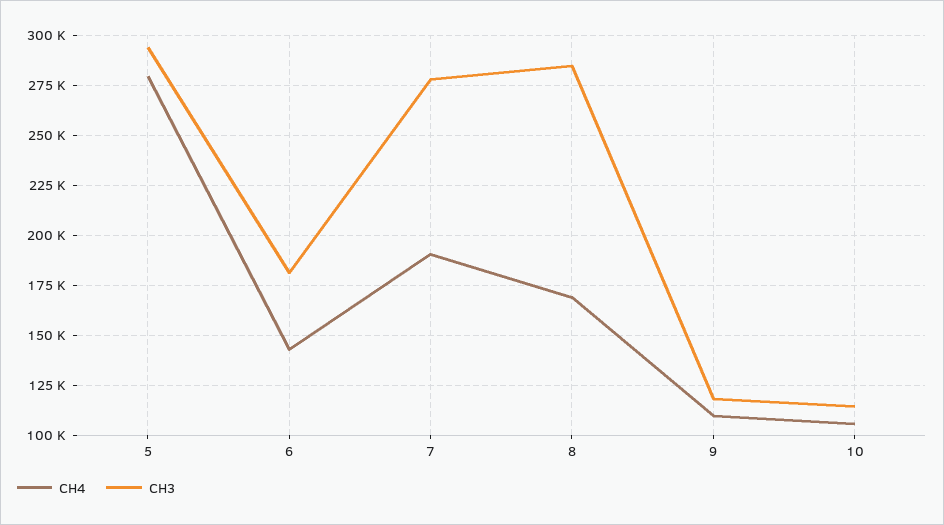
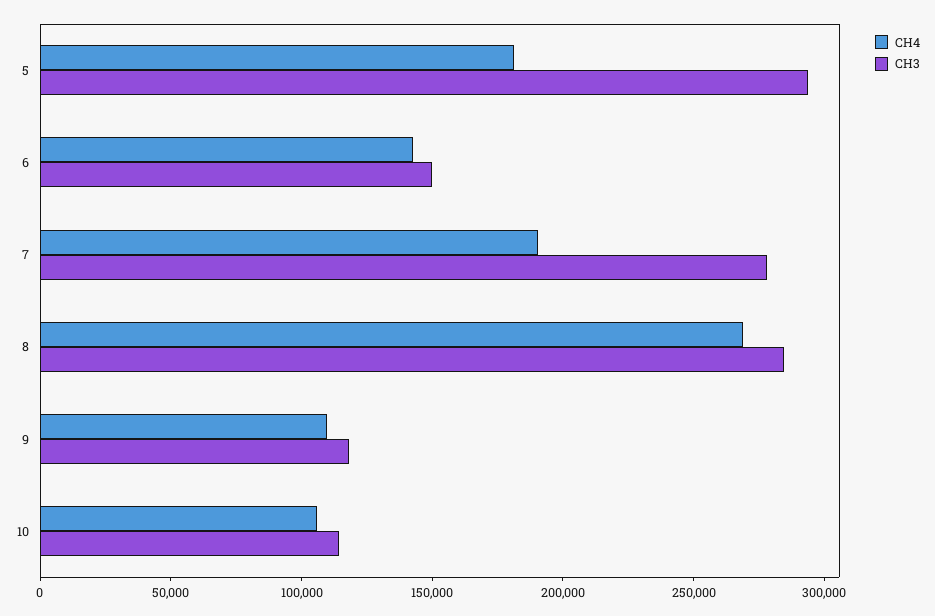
  {
    "CH4": {
-     "5": 280000,
+     "5": 180000,
      "6": 145000,
      "7": 190000,
-     "8": 170000,
+     "8": 270000,
      "9": 110000,
      "10": 105000
    },
    "CH3": {
      "5": 295000,
-     "6": 180000,
+     "6": 150000,
      "7": 280000,
      "8": 285000,
      "9": 120000,
      "10": 115000
    }
  }

